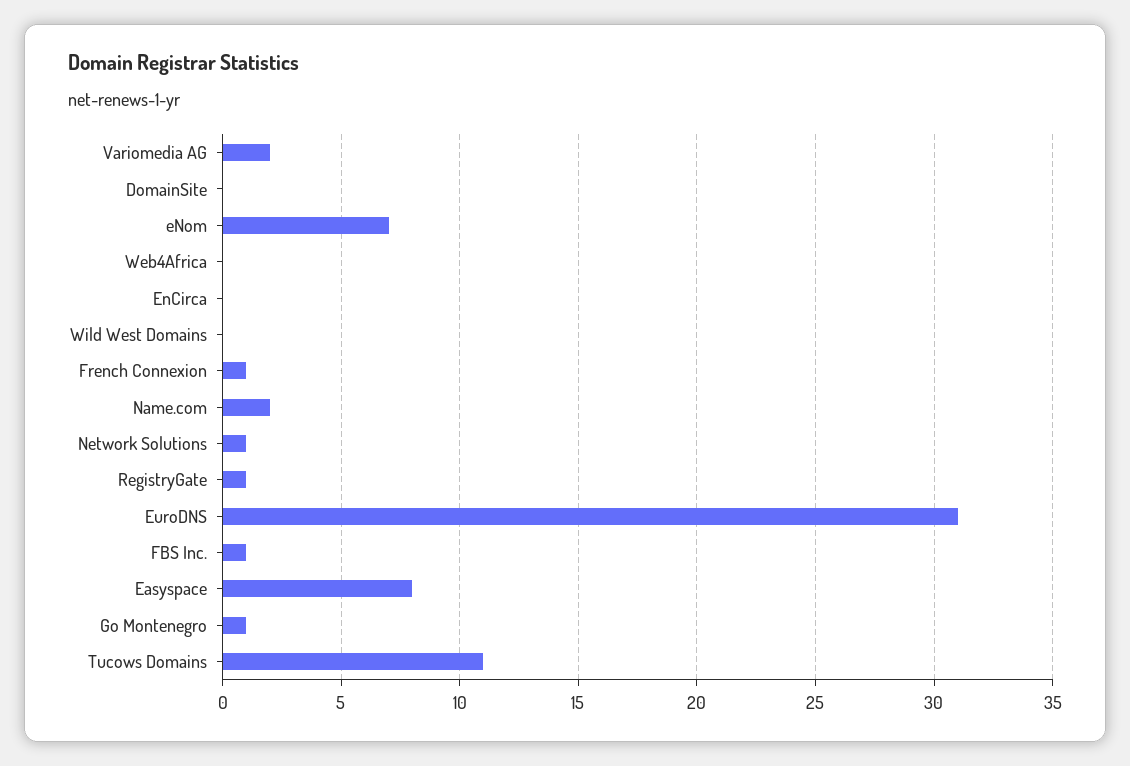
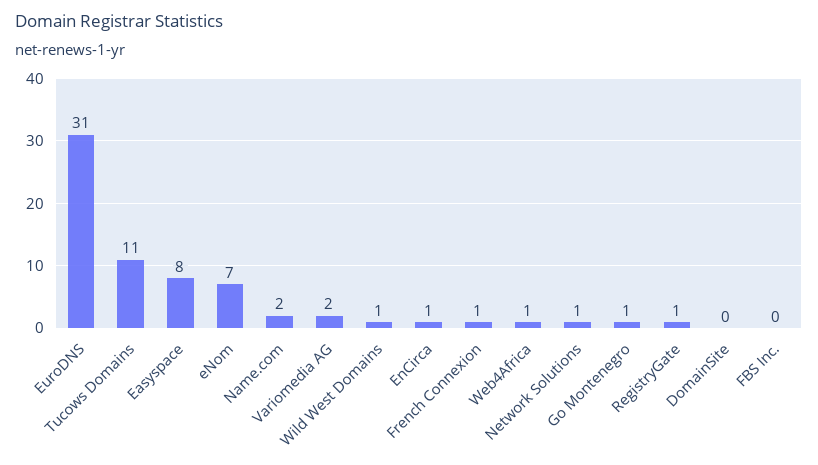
  {
    "Variomedia AG": 2,
    "DomainSite": 0,
    "eNom": 7,
-   "Web4Africa": 0,
+   "Web4Africa": 1,
-   "EnCirca": 0,
+   "EnCirca": 1,
-   "Wild West Domains": 0,
+   "Wild West Domains": 1,
    "French Connexion": 1,
    "Name.com": 2,
    "Network Solutions": 1,
    "RegistryGate": 1,
    "EuroDNS": 31,
-   "FBS Inc.": 1,
+   "FBS Inc.": 0,
    "Easyspace": 8,
    "Go Montenegro": 1,
    "Tucows Domains": 11
  }

